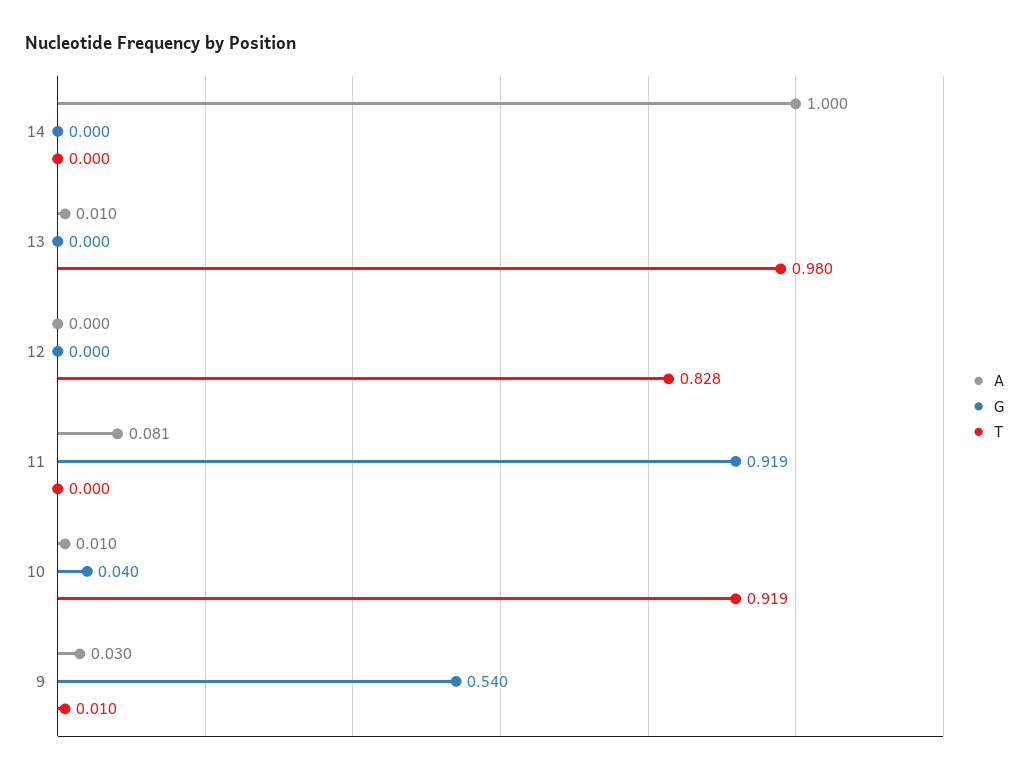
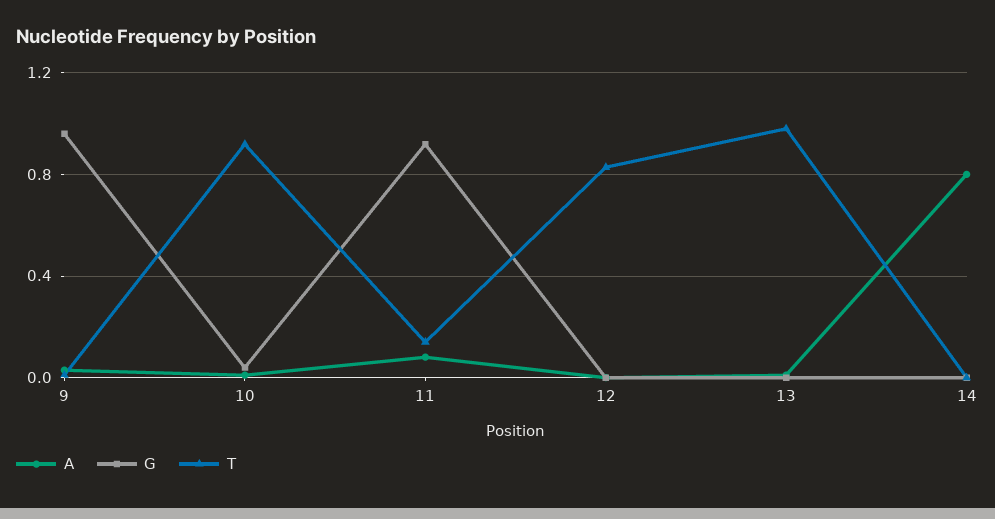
  {
    "A": {
-     "14": 1,
+     "14": 0.8,
      "13": 0.01,
      "12": 0,
      "11": 0.081,
      "10": 0.01,
      "9": 0.03
    },
    "G": {
      "14": 0,
      "13": 0,
      "12": 0,
      "11": 0.919,
      "10": 0.04,
-     "9": 0.54
+     "9": 0.95
    },
    "T": {
      "14": 0,
      "13": 0.98,
      "12": 0.828,
-     "11": 0,
+     "11": 0.15,
      "10": 0.919,
      "9": 0.01
    }
  }

